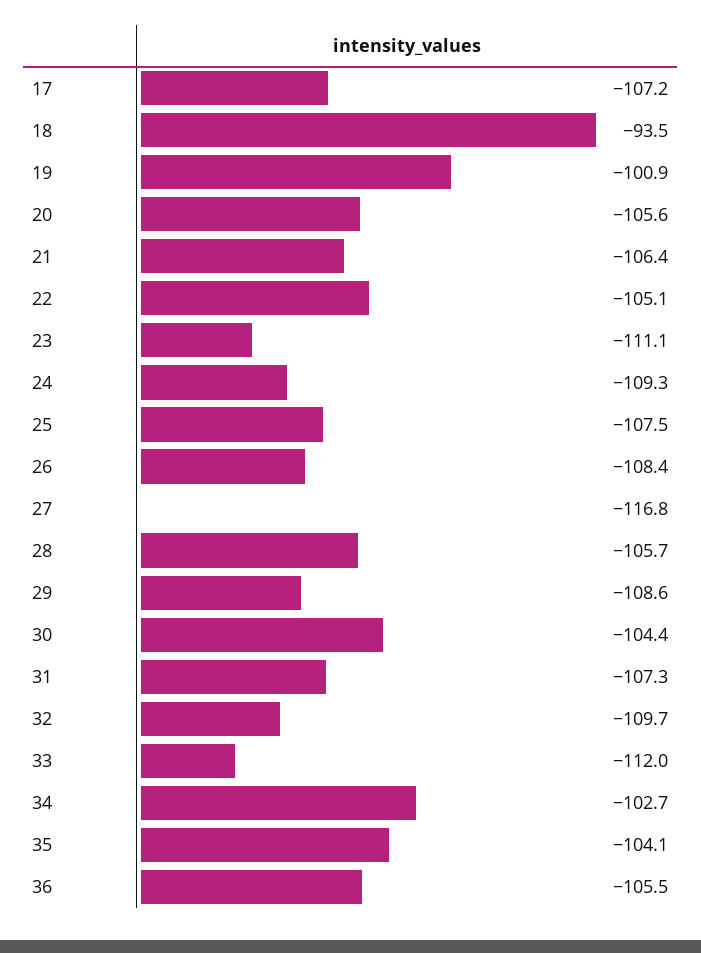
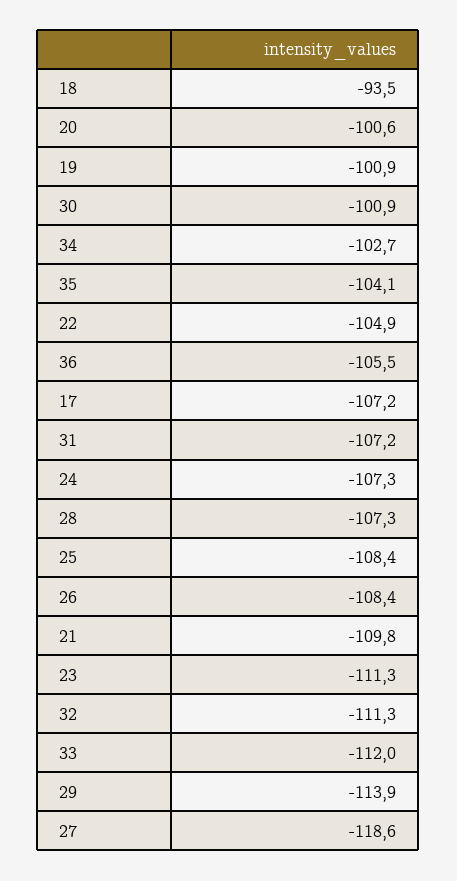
  {
    "17": -107.2,
    "18": -93.5,
    "19": -100.9,
-   "20": -105.6,
+   "20": -100.6,
-   "21": -106.4,
+   "21": -109.8,
-   "22": -105.1,
+   "22": -104.9,
-   "23": -111.1,
+   "23": -111.3,
-   "24": -109.3,
+   "24": -107.3,
-   "25": -107.5,
+   "25": -108.4,
    "26": -108.4,
-   "27": -116.8,
+   "27": -118.6,
-   "28": -105.7,
+   "28": -107.3,
-   "29": -108.6,
+   "29": -113.9,
-   "30": -104.4,
+   "30": -100.9,
-   "31": -107.3,
+   "31": -107.2,
-   "32": -109.7,
+   "32": -111.3,
    "33": -112,
    "34": -102.7,
    "35": -104.1,
    "36": -105.5
  }

